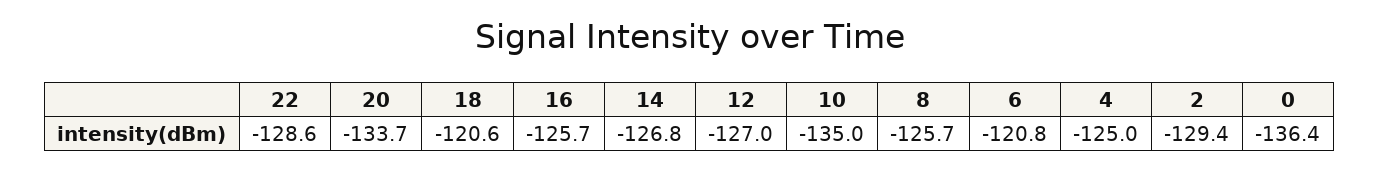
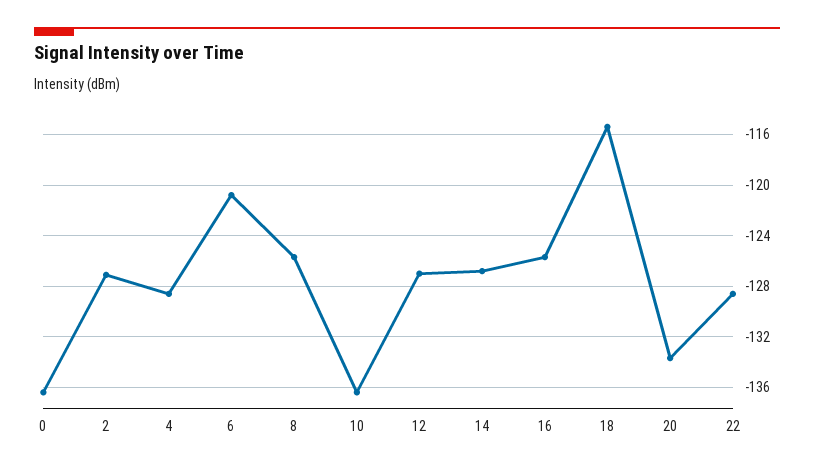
  {
    "22": -128.6,
    "20": -133.7,
-   "18": -120.6,
+   "18": -115.5,
    "16": -125.7,
    "14": -126.8,
    "12": -127,
-   "10": -135,
+   "10": -136.5,
    "8": -125.7,
    "6": -120.8,
-   "4": -125,
+   "4": -128.5,
-   "2": -129.4,
+   "2": -127,
    "0": -136.4
  }

